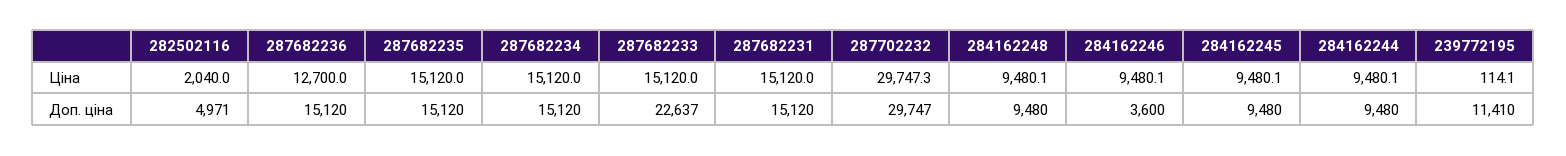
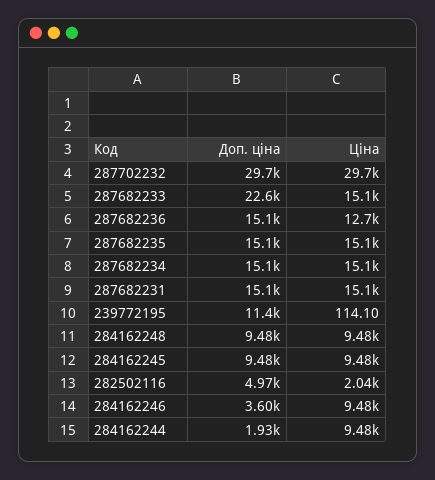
  {
    "282502116": {
      "Ціна": 2040,
      "Доп. ціна": 4971
    },
    "287682236": {
      "Ціна": 12700,
      "Доп. ціна": 15120
    },
    "287682235": {
      "Ціна": 15120,
      "Доп. ціна": 15120
    },
    "287682234": {
      "Ціна": 15120,
      "Доп. ціна": 15120
    },
    "287682233": {
      "Ціна": 15120,
      "Доп. ціна": 22637
    },
    "287682231": {
      "Ціна": 15120,
      "Доп. ціна": 15120
    },
    "287702232": {
      "Ціна": 29747.3,
      "Доп. ціна": 29747
    },
    "284162248": {
      "Ціна": 9480.1,
      "Доп. ціна": 9480
    },
    "284162246": {
      "Ціна": 9480.1,
      "Доп. ціна": 3600
    },
    "284162245": {
      "Ціна": 9480.1,
      "Доп. ціна": 9480
    },
    "284162244": {
      "Ціна": 9480.1,
-     "Доп. ціна": 9480
+     "Доп. ціна": 1930
    },
    "239772195": {
      "Ціна": 114.1,
      "Доп. ціна": 11410
    }
  }

